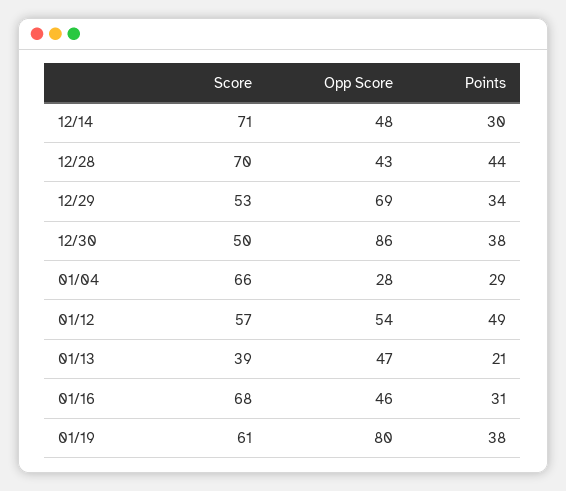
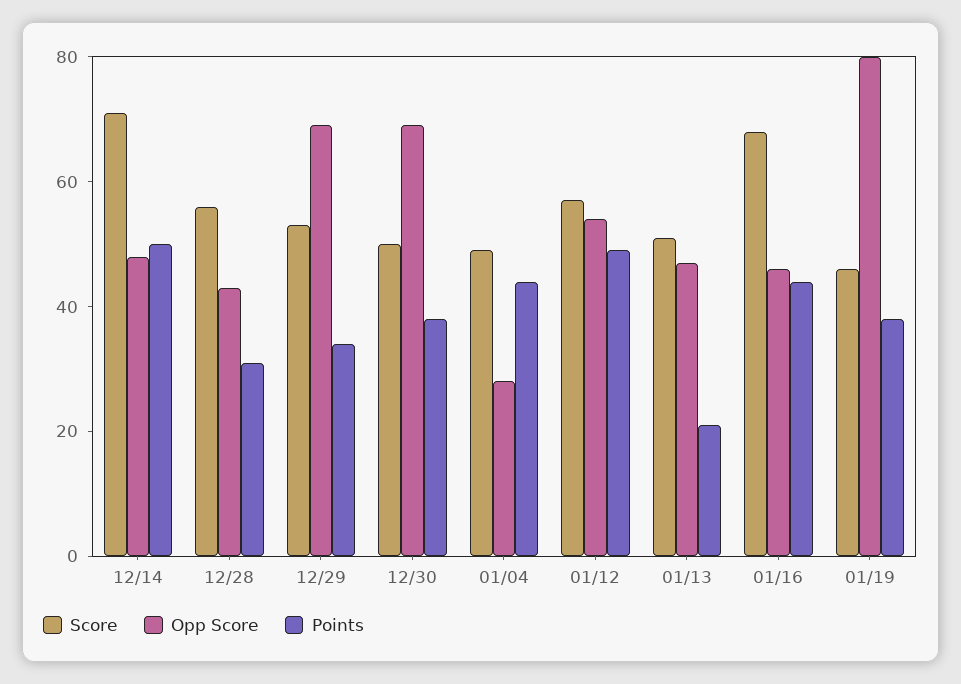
  {
    "Score": {
      "12/14": 71,
-     "12/28": 70,
+     "12/28": 55,
      "12/29": 53,
      "12/30": 50,
-     "01/04": 66,
+     "01/04": 50,
      "01/12": 57,
-     "01/13": 39,
+     "01/13": 50,
      "01/16": 68,
-     "01/19": 61
+     "01/19": 45
    },
    "Opp Score": {
      "12/14": 48,
      "12/28": 43,
      "12/29": 69,
-     "12/30": 86,
+     "12/30": 70,
      "01/04": 28,
      "01/12": 54,
      "01/13": 47,
      "01/16": 46,
      "01/19": 80
    },
    "Points": {
-     "12/14": 30,
+     "12/14": 50,
-     "12/28": 44,
+     "12/28": 30,
      "12/29": 34,
      "12/30": 38,
-     "01/04": 29,
+     "01/04": 45,
      "01/12": 49,
      "01/13": 21,
-     "01/16": 31,
+     "01/16": 45,
      "01/19": 38
    }
  }

